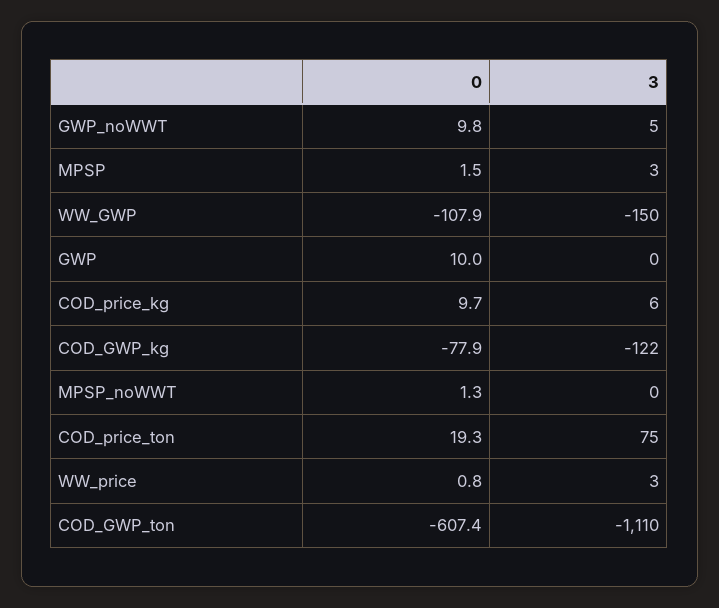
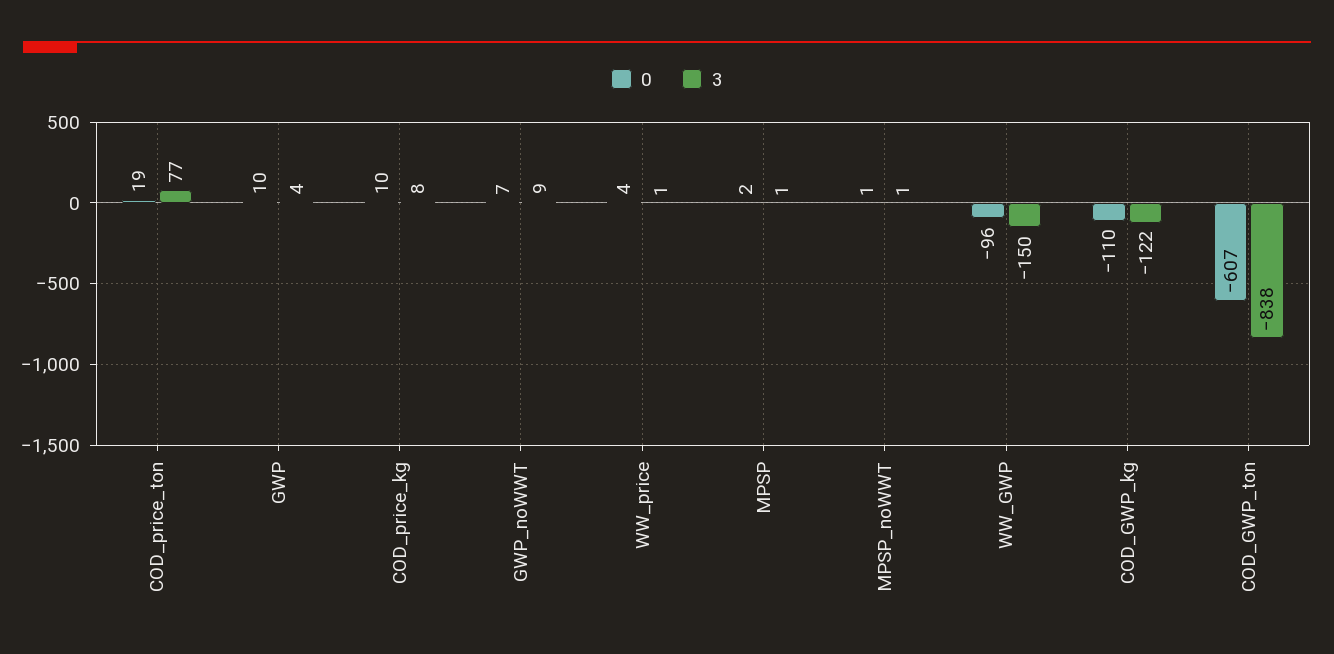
  {
    "0": {
-     "GWP_noWWT": 9.8,
+     "GWP_noWWT": 7,
      "MPSP": 1.5,
-     "WW_GWP": -107.9,
+     "WW_GWP": -96,
      "GWP": 10,
      "COD_price_kg": 9.7,
-     "COD_GWP_kg": -77.9,
+     "COD_GWP_kg": -110,
      "MPSP_noWWT": 1.3,
      "COD_price_ton": 19.3,
-     "WW_price": 0.8,
+     "WW_price": 4,
      "COD_GWP_ton": -607.4
    },
    "3": {
-     "GWP_noWWT": 5,
+     "GWP_noWWT": 9,
-     "MPSP": 3,
+     "MPSP": 1,
      "WW_GWP": -150,
-     "GWP": 0,
+     "GWP": 4,
-     "COD_price_kg": 6,
+     "COD_price_kg": 8,
      "COD_GWP_kg": -122,
-     "MPSP_noWWT": 0,
+     "MPSP_noWWT": 1,
-     "COD_price_ton": 75,
+     "COD_price_ton": 77,
-     "WW_price": 3,
+     "WW_price": 1,
-     "COD_GWP_ton": -1110
+     "COD_GWP_ton": -838
    }
  }

